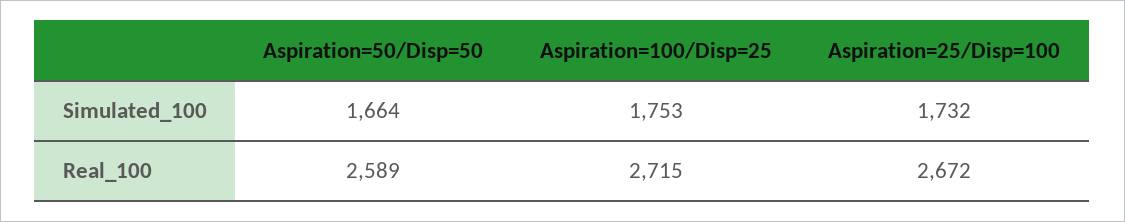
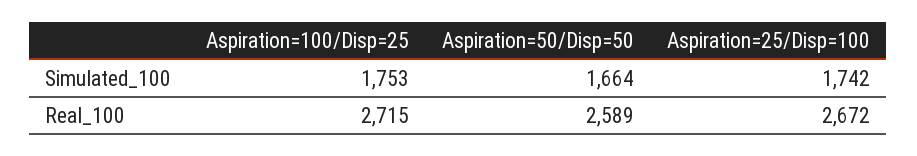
  {
    "Aspiration=50/Disp=50": {
      "Simulated_100": 1664,
      "Real_100": 2589
    },
    "Aspiration=100/Disp=25": {
      "Simulated_100": 1753,
      "Real_100": 2715
    },
    "Aspiration=25/Disp=100": {
-     "Simulated_100": 1732,
+     "Simulated_100": 1742,
      "Real_100": 2672
    }
  }

